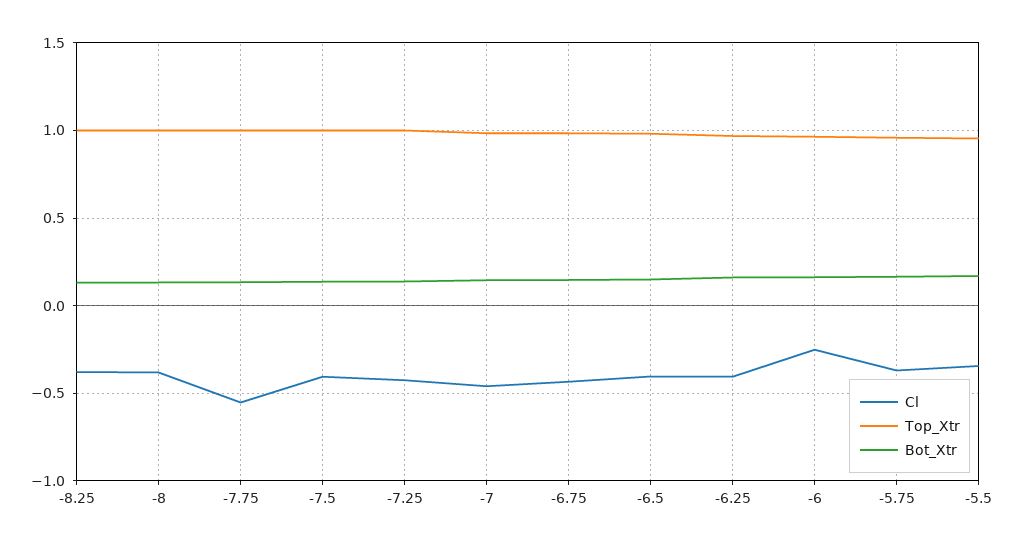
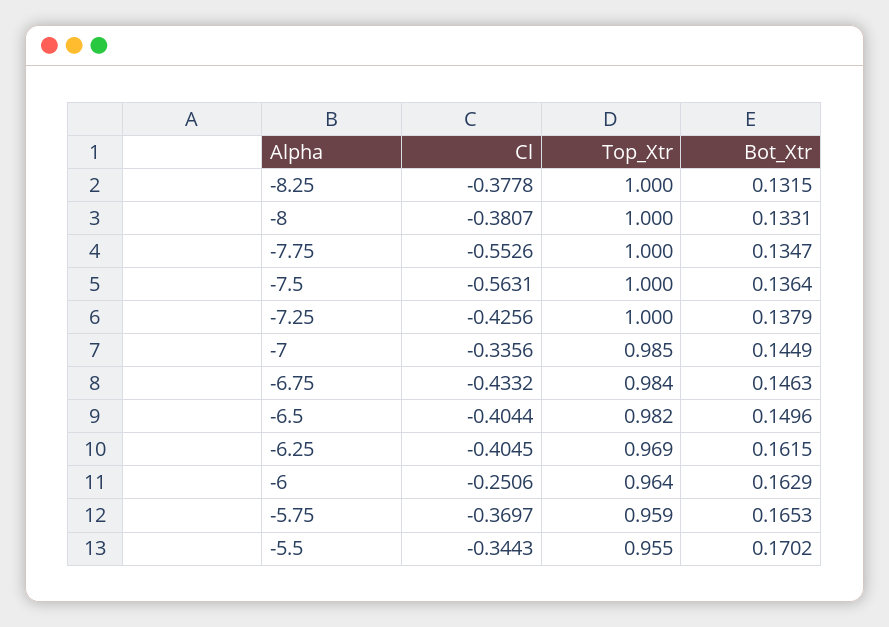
  {
    "Cl": {
      "-8.25": -0.3778,
      "-8": -0.3807,
      "-7.75": -0.5526,
-     "-7.5": -0.4,
+     "-7.5": -0.5631,
      "-7.25": -0.4256,
-     "-7": -0.45,
+     "-7": -0.3356,
      "-6.75": -0.4332,
      "-6.5": -0.4044,
      "-6.25": -0.4045,
      "-6": -0.2506,
      "-5.75": -0.3697,
      "-5.5": -0.3443
    },
    "Top_Xtr": {
      "-8.25": 1,
      "-8": 1,
      "-7.75": 1,
      "-7.5": 1,
      "-7.25": 1,
      "-7": 0.985,
      "-6.75": 0.984,
      "-6.5": 0.982,
      "-6.25": 0.969,
      "-6": 0.964,
      "-5.75": 0.959,
      "-5.5": 0.955
    },
    "Bot_Xtr": {
      "-8.25": 0.1315,
      "-8": 0.1331,
      "-7.75": 0.1347,
      "-7.5": 0.1364,
      "-7.25": 0.1379,
      "-7": 0.1449,
      "-6.75": 0.1463,
      "-6.5": 0.1496,
      "-6.25": 0.1615,
      "-6": 0.1629,
      "-5.75": 0.1653,
      "-5.5": 0.1702
    }
  }

